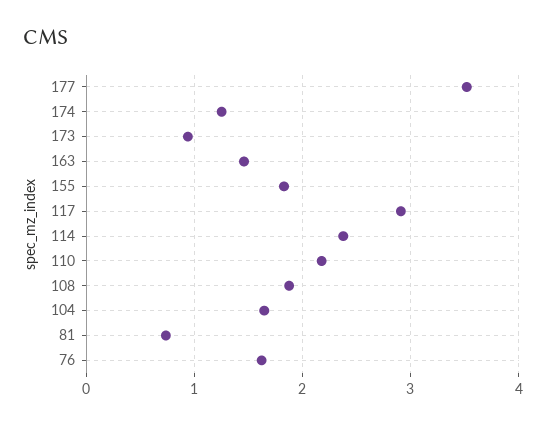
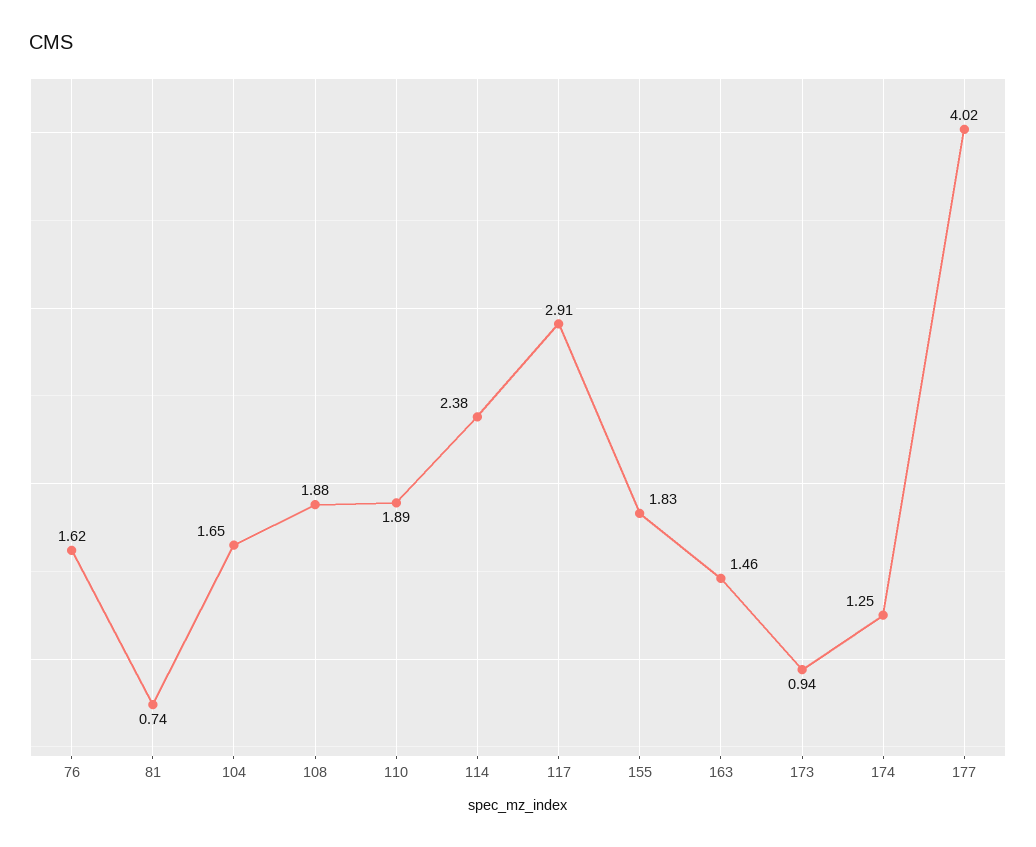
  {
-   "177": 3.5,
+   "177": 4.02,
    "174": 1.25,
    "173": 0.94,
    "163": 1.46,
    "155": 1.83,
    "117": 2.91,
    "114": 2.38,
-   "110": 2.2,
+   "110": 1.89,
    "108": 1.88,
    "104": 1.65,
    "81": 0.74,
    "76": 1.62
  }

